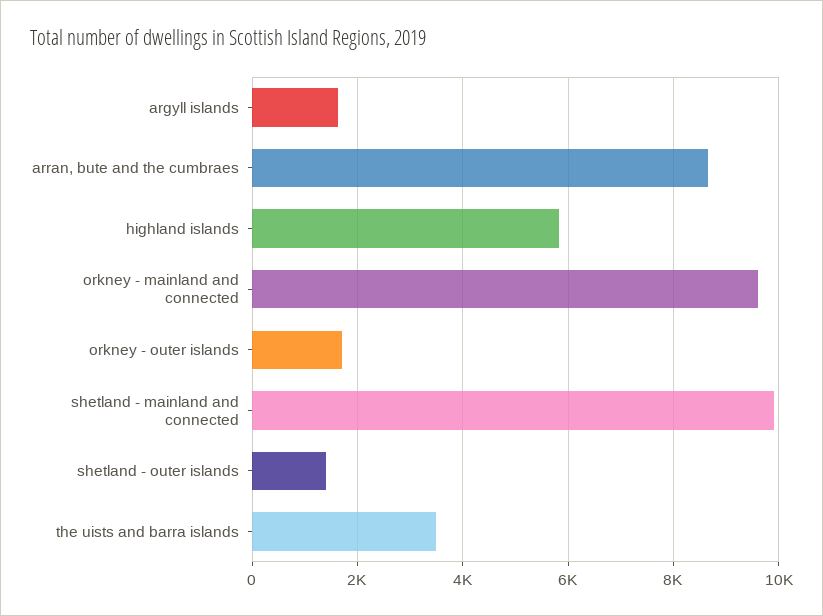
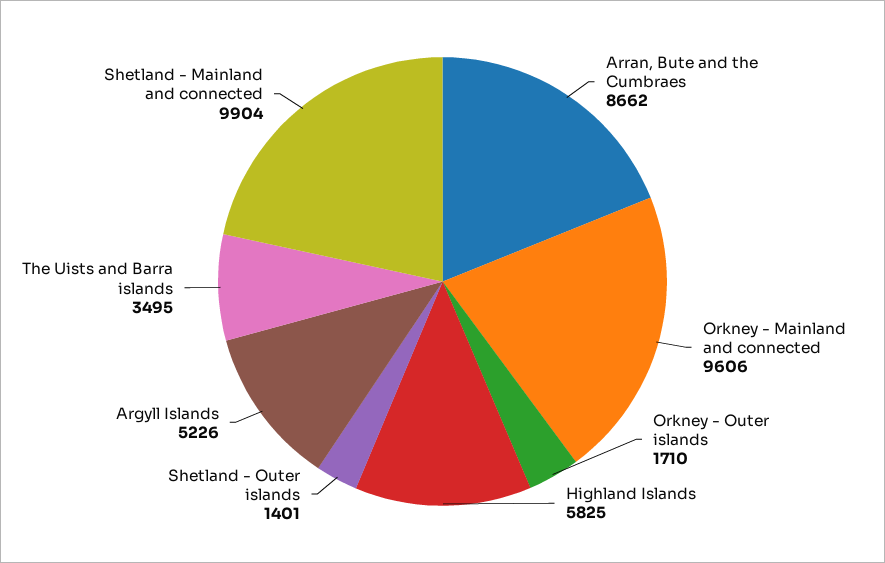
  {
-   "argyll islands": 1600,
+   "argyll islands": 5226,
    "arran, bute and the cumbraes": 8662,
    "highland islands": 5825,
    "orkney - mainland and connected": 9606,
    "orkney - outer islands": 1710,
    "shetland - mainland and connected": 9904,
    "shetland - outer islands": 1401,
    "the uists and barra islands": 3495
  }

